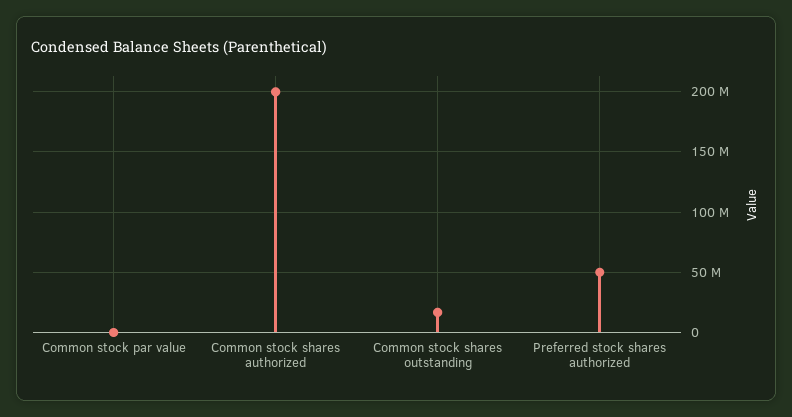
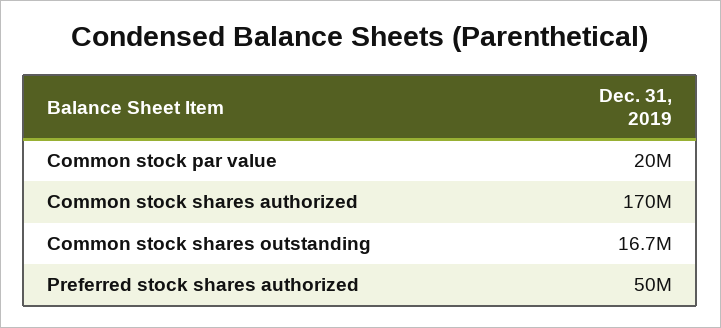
  {
-   "Common stock par value": 0,
+   "Common stock par value": 20000000,
-   "Common stock shares authorized": 200000000,
+   "Common stock shares authorized": 170000000,
    "Common stock shares outstanding": 16700000,
    "Preferred stock shares authorized": 50000000
  }

